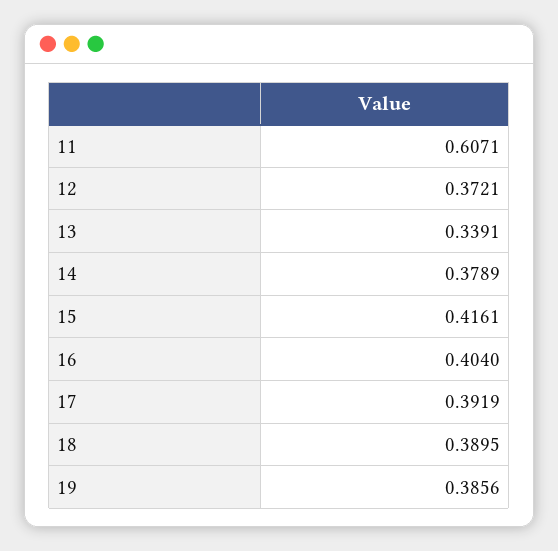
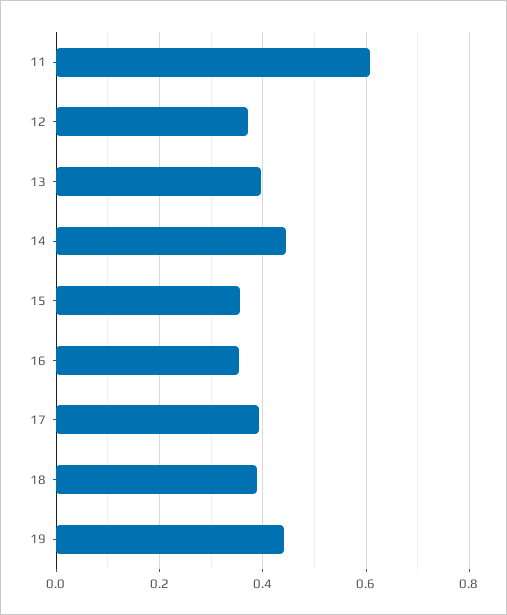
  {
    "11": 0.6071,
    "12": 0.3721,
-   "13": 0.3391,
+   "13": 0.4,
-   "14": 0.3789,
+   "14": 0.44,
-   "15": 0.4161,
+   "15": 0.36,
-   "16": 0.404,
+   "16": 0.36,
    "17": 0.3919,
    "18": 0.3895,
-   "19": 0.3856
+   "19": 0.44
  }

